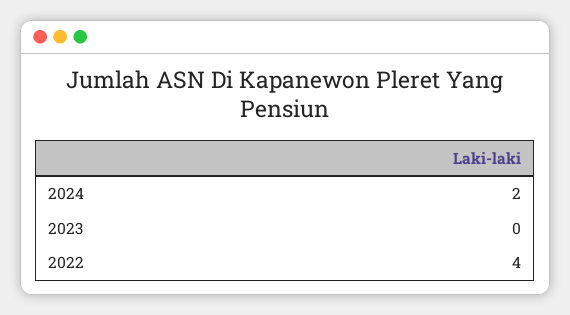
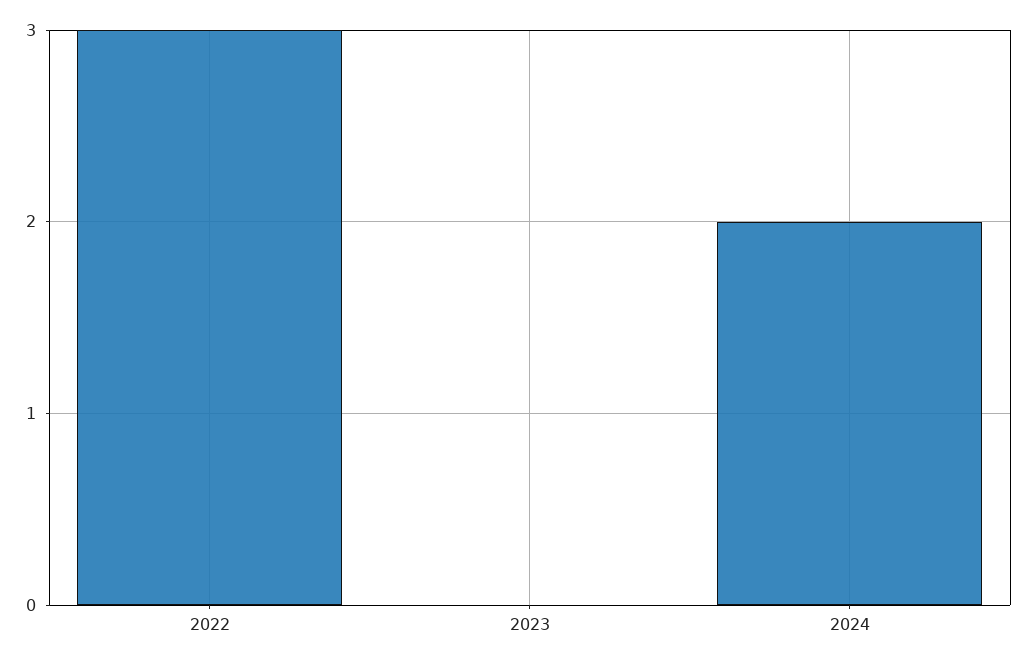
  {
    "2024": 2,
    "2023": 0,
-   "2022": 4
+   "2022": 3
  }

